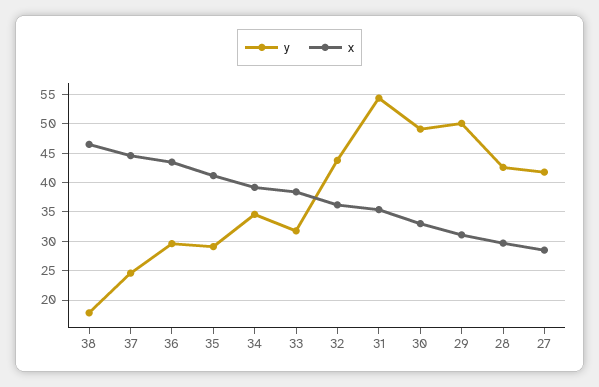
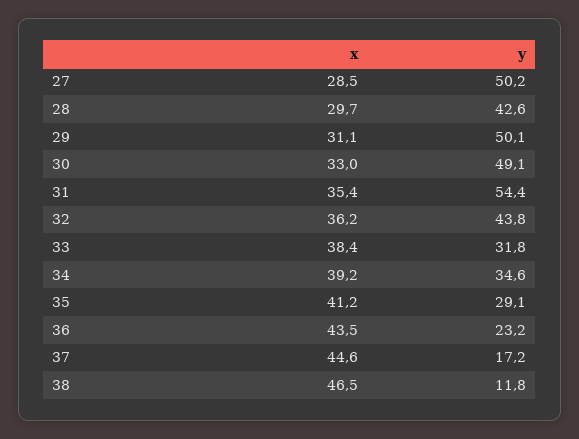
  {
    "y": {
-     "38": 17.5,
+     "38": 11.8,
-     "37": 25,
+     "37": 17.2,
-     "36": 30,
+     "36": 23.2,
      "35": 29.1,
      "34": 34.6,
      "33": 31.8,
      "32": 43.8,
      "31": 54.4,
      "30": 49.1,
      "29": 50.1,
      "28": 42.6,
-     "27": 42.5
+     "27": 50.2
    },
    "x": {
      "38": 46.5,
      "37": 44.6,
      "36": 43.5,
      "35": 41.2,
      "34": 39.2,
      "33": 38.4,
      "32": 36.2,
      "31": 35.4,
      "30": 33,
      "29": 31.1,
      "28": 29.7,
      "27": 28.5
    }
  }

